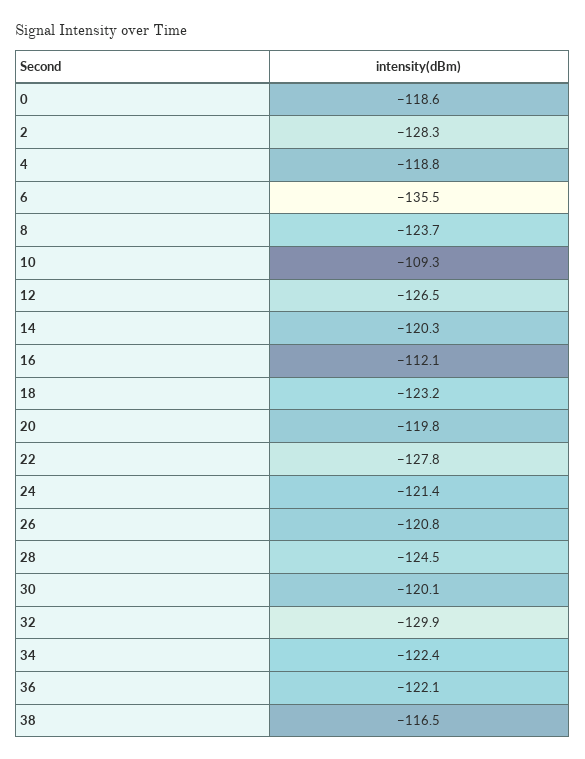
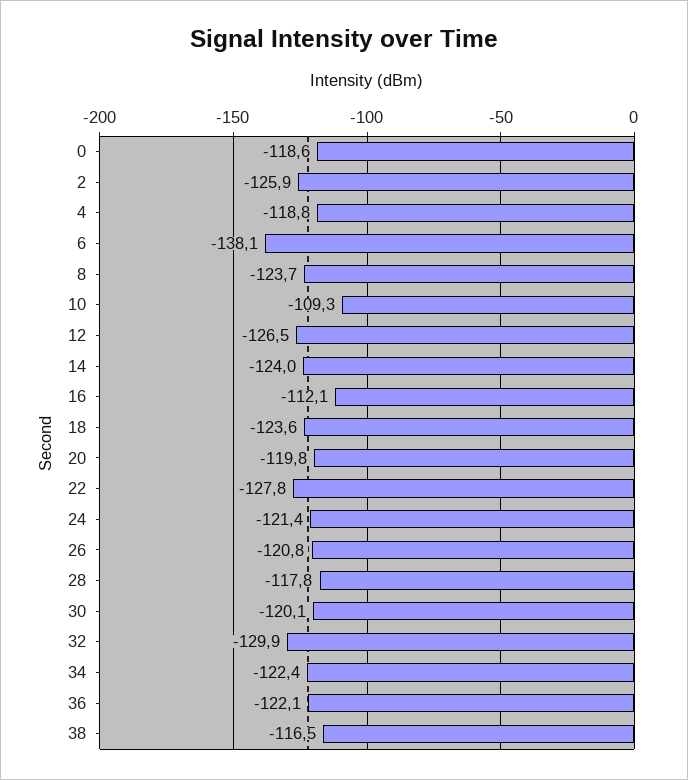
  {
    "0": -118.6,
-   "2": -128.3,
+   "2": -125.9,
    "4": -118.8,
-   "6": -135.5,
+   "6": -138.1,
    "8": -123.7,
    "10": -109.3,
    "12": -126.5,
-   "14": -120.3,
+   "14": -124,
    "16": -112.1,
-   "18": -123.2,
+   "18": -123.6,
    "20": -119.8,
    "22": -127.8,
    "24": -121.4,
    "26": -120.8,
-   "28": -124.5,
+   "28": -117.8,
    "30": -120.1,
    "32": -129.9,
    "34": -122.4,
    "36": -122.1,
    "38": -116.5
  }

